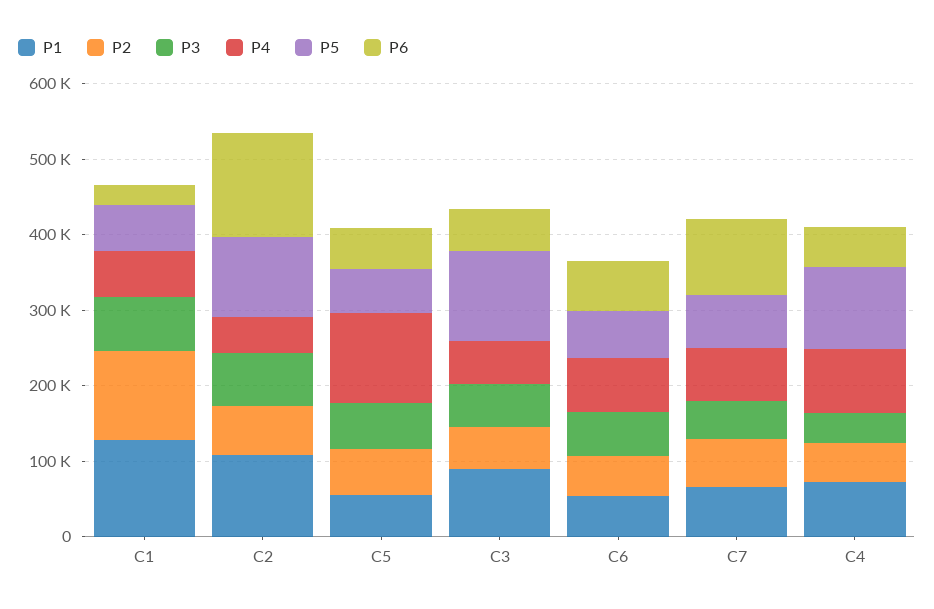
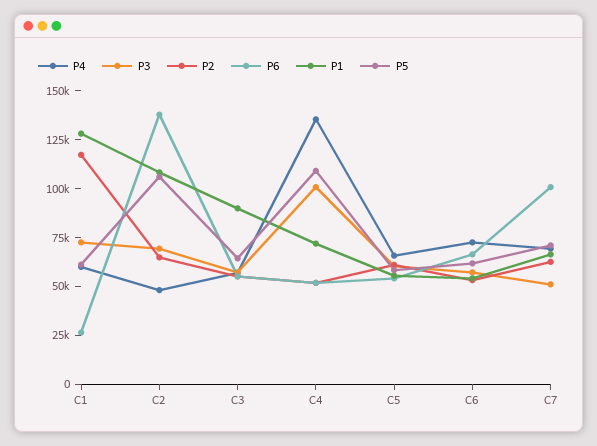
  {
    "P1": {
      "C1": 130000,
      "C2": 110000,
      "C5": 55000,
      "C3": 90000,
      "C6": 55000,
      "C7": 65000,
      "C4": 70000
    },
    "P2": {
      "C1": 115000,
      "C2": 65000,
      "C5": 60000,
      "C3": 55000,
      "C6": 55000,
      "C7": 65000,
      "C4": 50000
    },
    "P3": {
      "C1": 75000,
      "C2": 70000,
      "C5": 60000,
      "C3": 55000,
      "C6": 55000,
      "C7": 50000,
-     "C4": 40000
+     "C4": 100000
    },
    "P4": {
      "C1": 60000,
      "C2": 50000,
-     "C5": 120000,
+     "C5": 65000,
      "C3": 55000,
      "C6": 75000,
      "C7": 70000,
-     "C4": 80000
+     "C4": 135000
    },
    "P5": {
      "C1": 60000,
      "C2": 105000,
      "C5": 60000,
-     "C3": 120000,
+     "C3": 65000,
      "C6": 60000,
      "C7": 70000,
      "C4": 110000
    },
    "P6": {
      "C1": 25000,
      "C2": 140000,
      "C5": 55000,
      "C3": 55000,
      "C6": 65000,
      "C7": 100000,
      "C4": 50000
    }
  }

